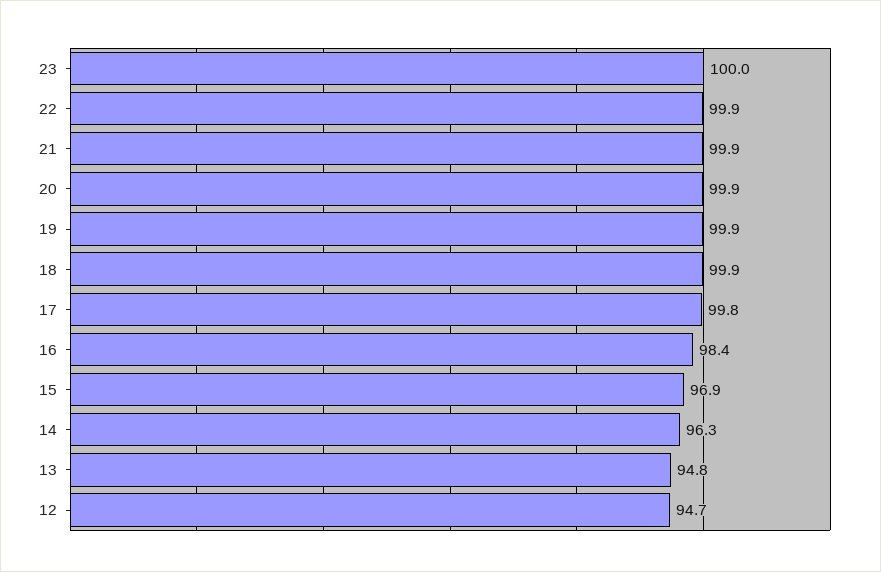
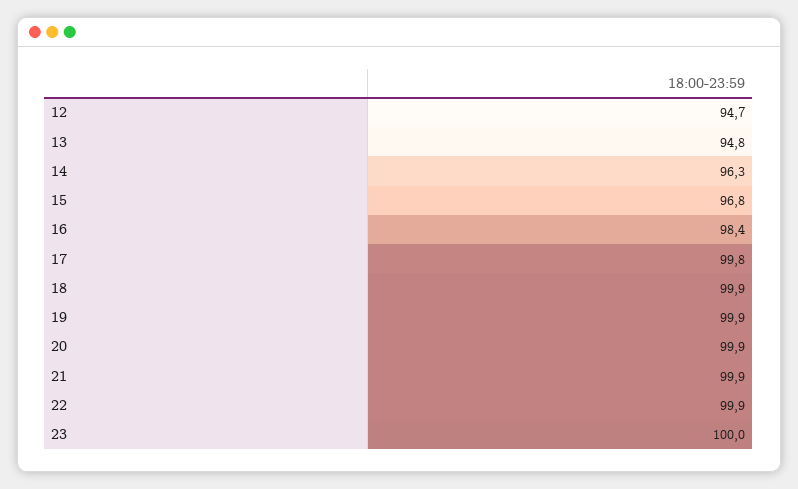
  {
    "23": 100,
    "22": 99.9,
    "21": 99.9,
    "20": 99.9,
    "19": 99.9,
    "18": 99.9,
    "17": 99.8,
    "16": 98.4,
-   "15": 96.9,
+   "15": 96.8,
    "14": 96.3,
    "13": 94.8,
    "12": 94.7
  }

